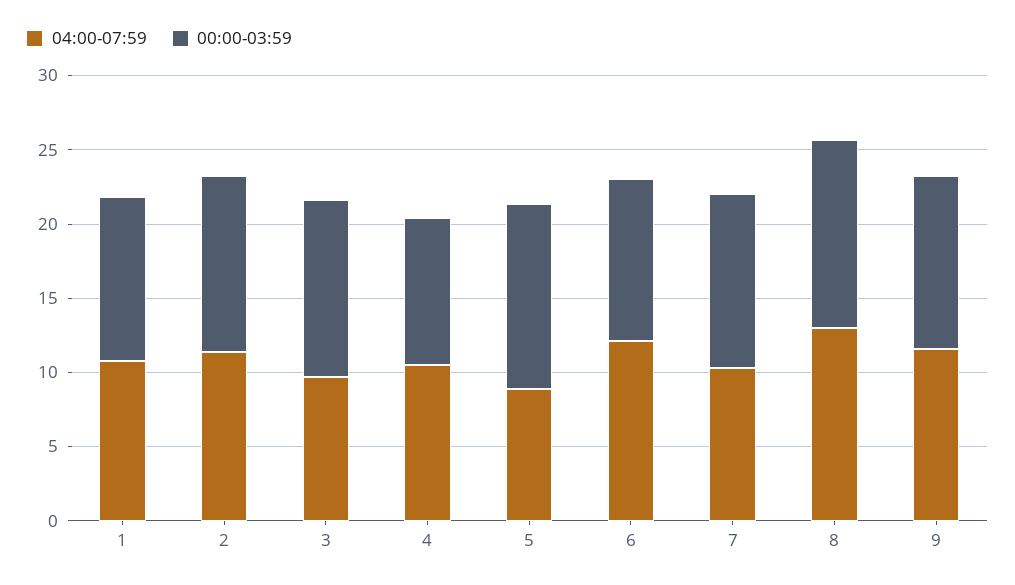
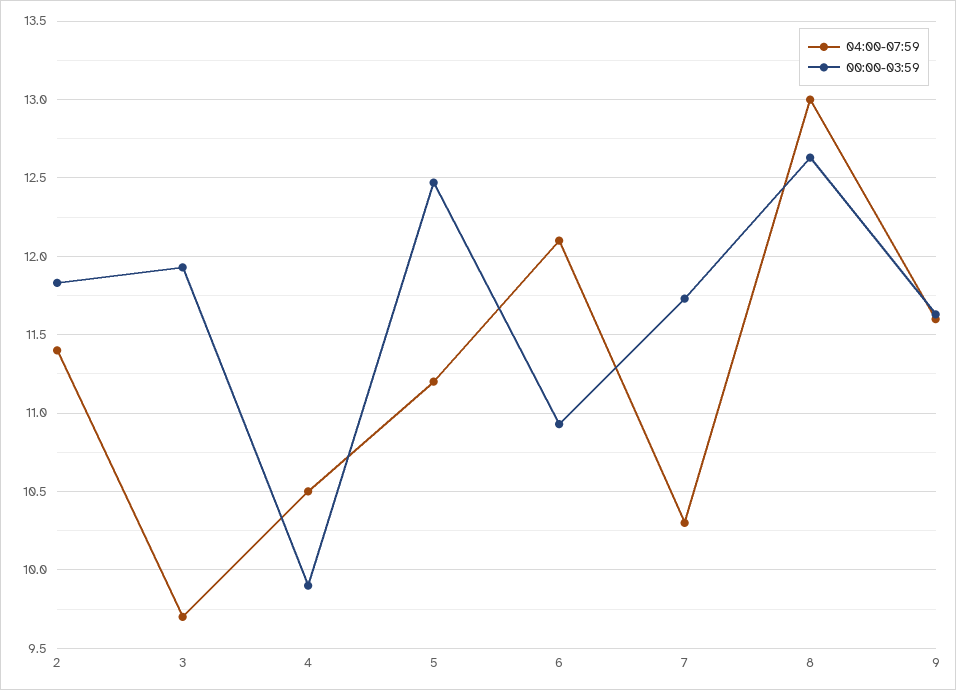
  {
    "04:00-07:59": {
-     "1": 11,
      "2": 11.4,
      "3": 9.7,
      "4": 10.5,
-     "5": 9,
+     "5": 11.2,
      "6": 12.1,
      "7": 10.3,
      "8": 13,
      "9": 11.6
    },
    "00:00-03:59": {
-     "1": 11,
      "2": 11.85,
      "3": 11.95,
      "4": 9.9,
      "5": 12.45,
      "6": 10.95,
      "7": 11.75,
      "8": 12.65,
      "9": 11.65
    }
  }

